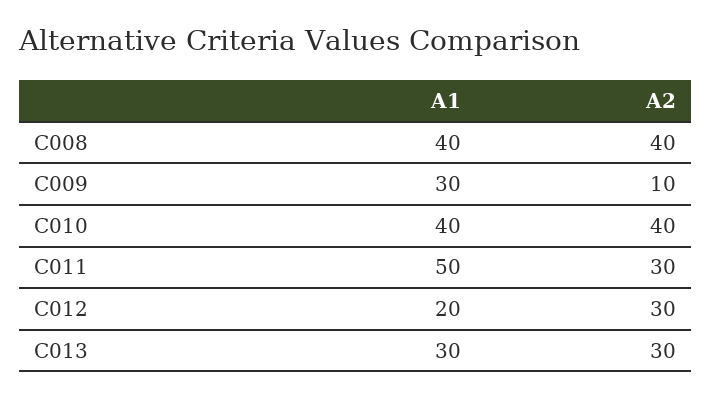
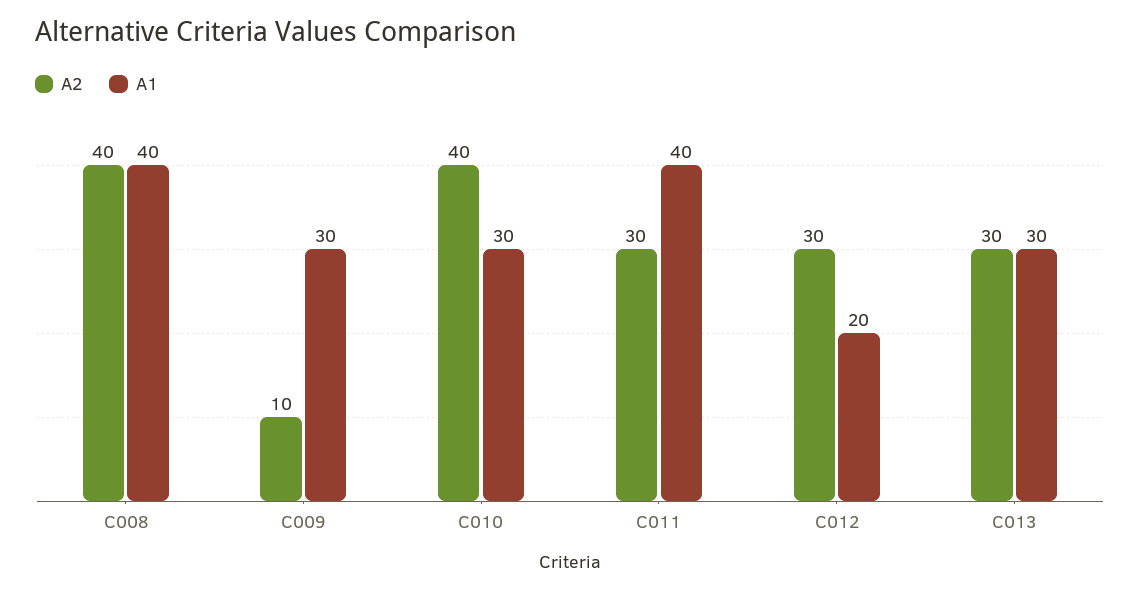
  {
    "A1": {
      "C008": 40,
      "C009": 30,
-     "C010": 40,
+     "C010": 30,
-     "C011": 50,
+     "C011": 40,
      "C012": 20,
      "C013": 30
    },
    "A2": {
      "C008": 40,
      "C009": 10,
      "C010": 40,
      "C011": 30,
      "C012": 30,
      "C013": 30
    }
  }

